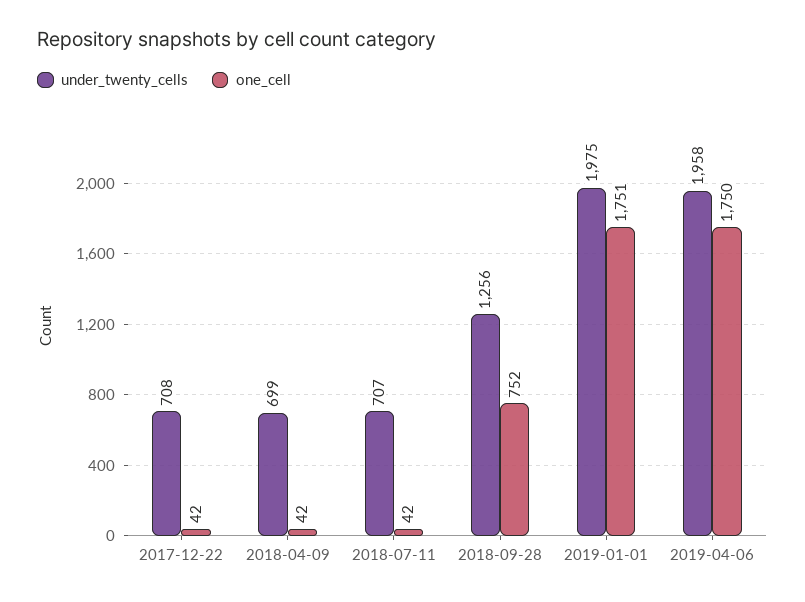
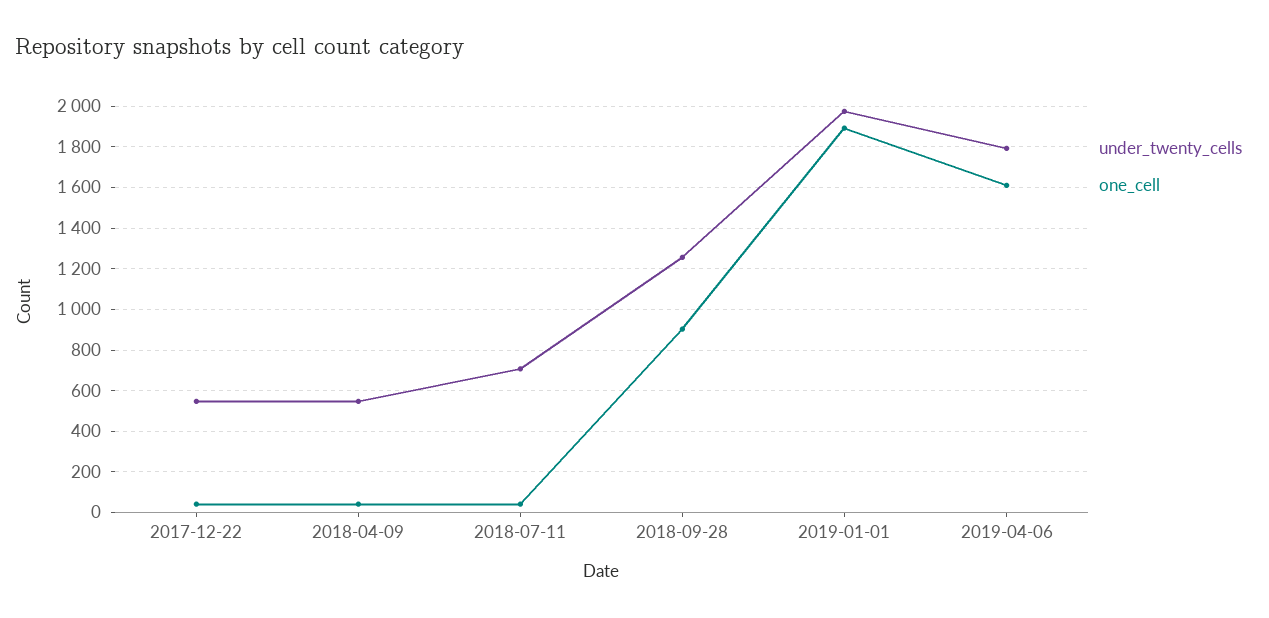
  {
    "under_twenty_cells": {
-     "2017-12-22": 708,
+     "2017-12-22": 550,
-     "2018-04-09": 699,
+     "2018-04-09": 550,
      "2018-07-11": 707,
      "2018-09-28": 1256,
      "2019-01-01": 1975,
-     "2019-04-06": 1958
+     "2019-04-06": 1800
    },
    "one_cell": {
      "2017-12-22": 42,
      "2018-04-09": 42,
      "2018-07-11": 42,
-     "2018-09-28": 752,
+     "2018-09-28": 900,
-     "2019-01-01": 1751,
+     "2019-01-01": 1900,
-     "2019-04-06": 1750
+     "2019-04-06": 1600
    }
  }

